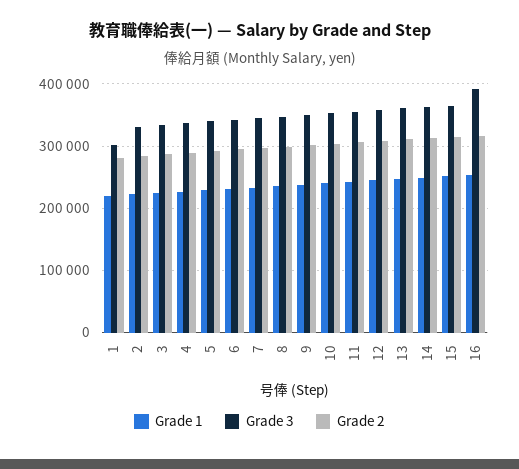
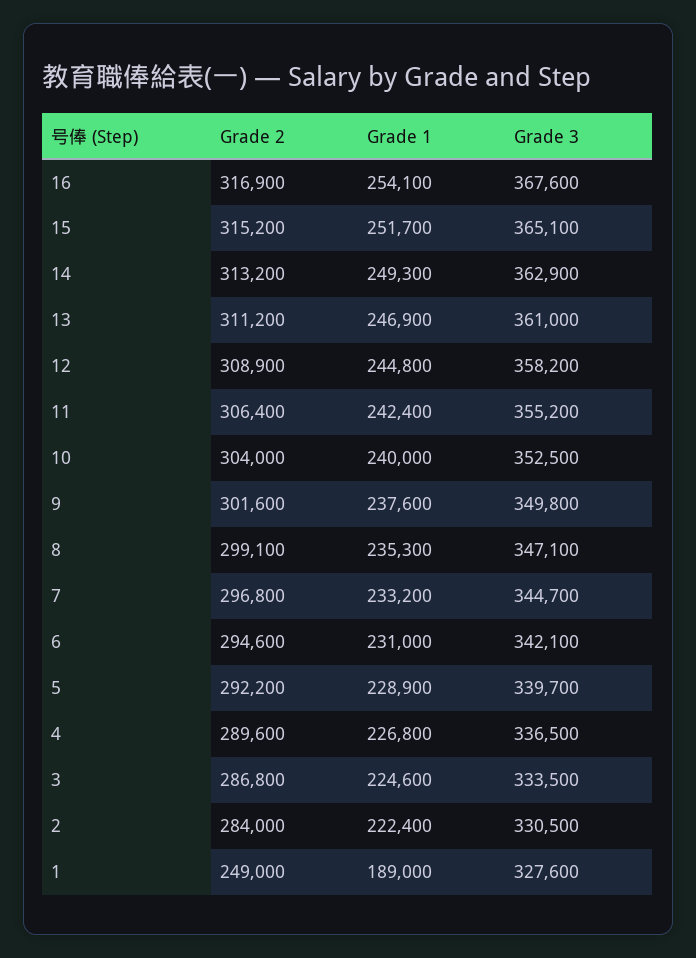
  {
    "Grade 1": {
-     "1": 220000,
+     "1": 189000,
      "2": 222400,
      "3": 224600,
      "4": 226800,
      "5": 228900,
      "6": 231000,
      "7": 233200,
      "8": 235300,
      "9": 237600,
      "10": 240000,
      "11": 242400,
      "12": 244800,
      "13": 246900,
      "14": 249300,
      "15": 251700,
      "16": 254100
    },
    "Grade 3": {
-     "1": 300000,
+     "1": 327600,
      "2": 330500,
      "3": 333500,
      "4": 336500,
      "5": 339700,
      "6": 342100,
      "7": 344700,
      "8": 347100,
      "9": 349800,
      "10": 352500,
      "11": 355200,
      "12": 358200,
      "13": 361000,
      "14": 362900,
      "15": 365100,
-     "16": 390000
+     "16": 367600
    },
    "Grade 2": {
-     "1": 280000,
+     "1": 249000,
      "2": 284000,
      "3": 286800,
      "4": 289600,
      "5": 292200,
      "6": 294600,
      "7": 296800,
      "8": 299100,
      "9": 301600,
      "10": 304000,
      "11": 306400,
      "12": 308900,
      "13": 311200,
      "14": 313200,
      "15": 315200,
      "16": 316900
    }
  }

